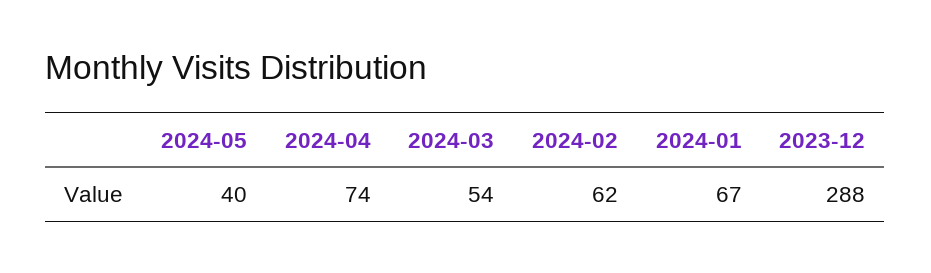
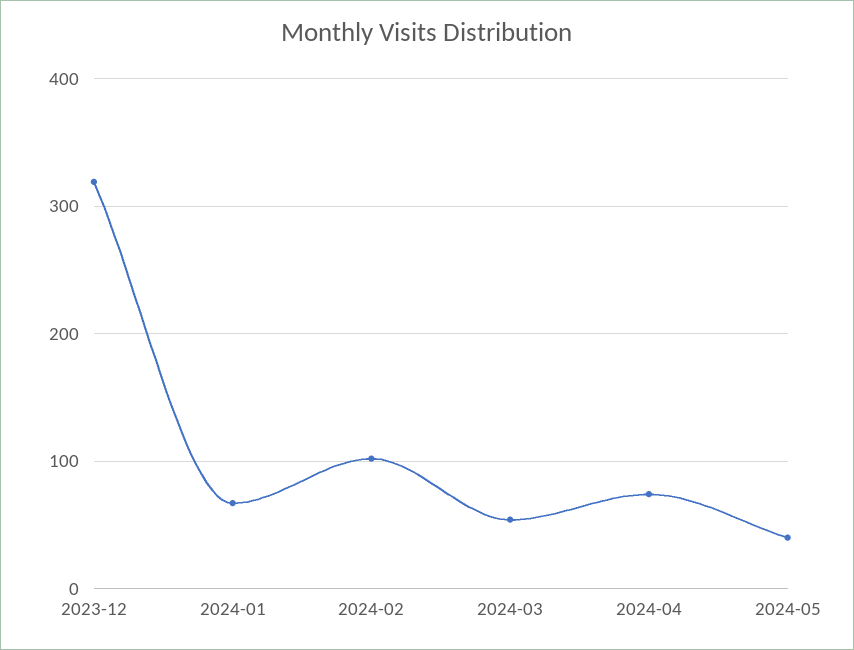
  {
    "2024-05": 40,
    "2024-04": 74,
    "2024-03": 54,
-   "2024-02": 62,
+   "2024-02": 100,
    "2024-01": 67,
-   "2023-12": 288
+   "2023-12": 320
  }

